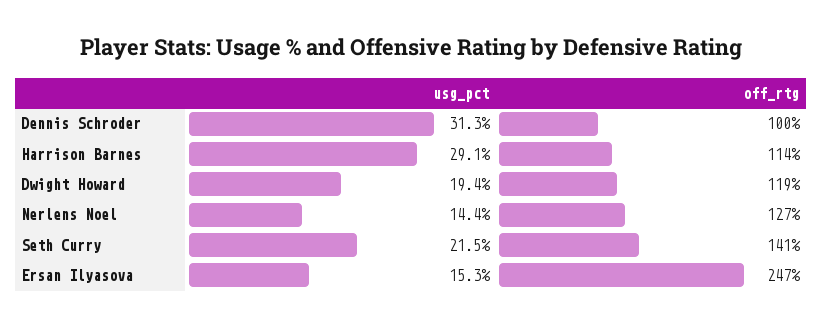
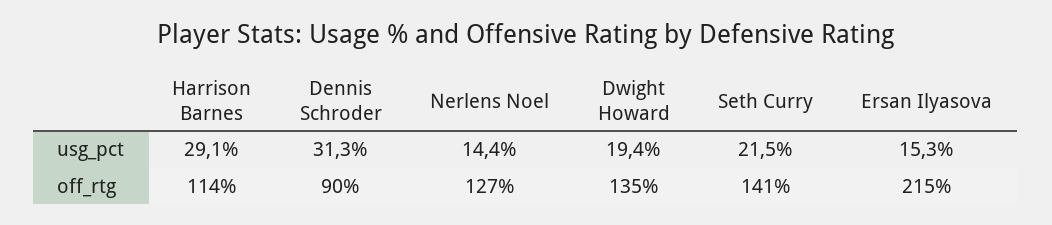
  {
    "usg_pct": {
      "Dennis Schroder": 31.3,
      "Harrison Barnes": 29.1,
      "Dwight Howard": 19.4,
      "Nerlens Noel": 14.4,
      "Seth Curry": 21.5,
      "Ersan Ilyasova": 15.3
    },
    "off_rtg": {
-     "Dennis Schroder": 100,
+     "Dennis Schroder": 90,
      "Harrison Barnes": 114,
-     "Dwight Howard": 119,
+     "Dwight Howard": 135,
      "Nerlens Noel": 127,
      "Seth Curry": 141,
-     "Ersan Ilyasova": 247
+     "Ersan Ilyasova": 215
    }
  }

